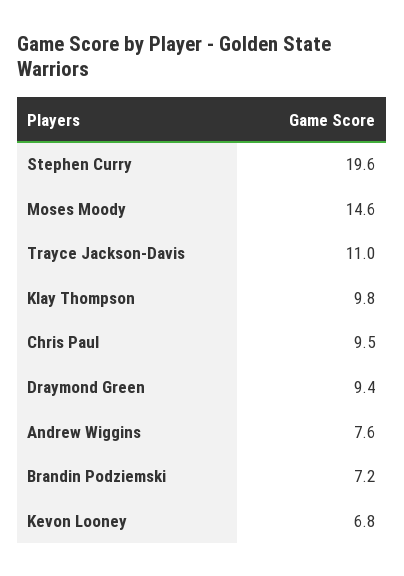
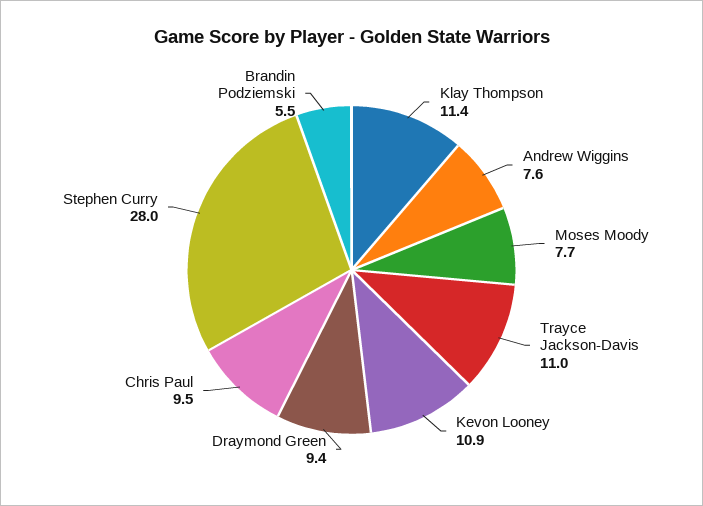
  {
-   "Stephen Curry": 19.6,
+   "Stephen Curry": 28,
-   "Moses Moody": 14.6,
+   "Moses Moody": 7.7,
    "Trayce Jackson-Davis": 11,
-   "Klay Thompson": 9.8,
+   "Klay Thompson": 11.4,
    "Chris Paul": 9.5,
    "Draymond Green": 9.4,
    "Andrew Wiggins": 7.6,
-   "Brandin Podziemski": 7.2,
+   "Brandin Podziemski": 5.5,
-   "Kevon Looney": 6.8
+   "Kevon Looney": 10.9
  }

